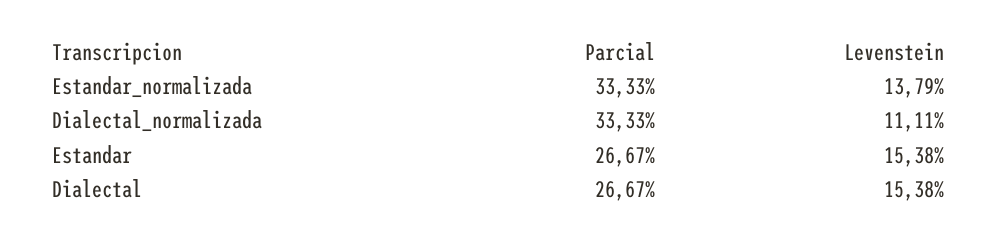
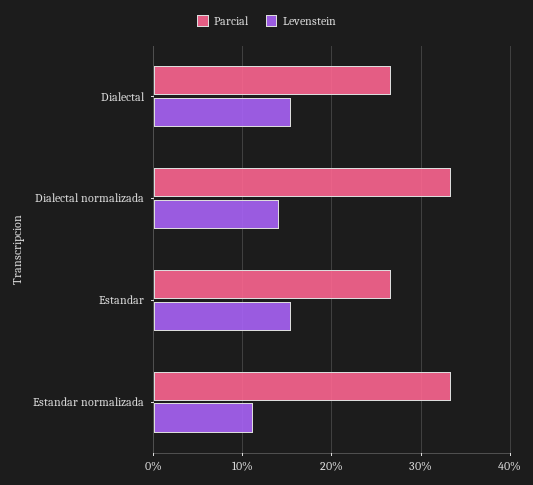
  {
    "Parcial": {
      "Estandar_normalizada": 33.33,
      "Dialectal_normalizada": 33.33,
      "Estandar": 26.67,
      "Dialectal": 26.67
    },
    "Levenstein": {
-     "Estandar_normalizada": 13.79,
+     "Estandar_normalizada": 11,
-     "Dialectal_normalizada": 11.11,
+     "Dialectal_normalizada": 14,
      "Estandar": 15.38,
      "Dialectal": 15.38
    }
  }

